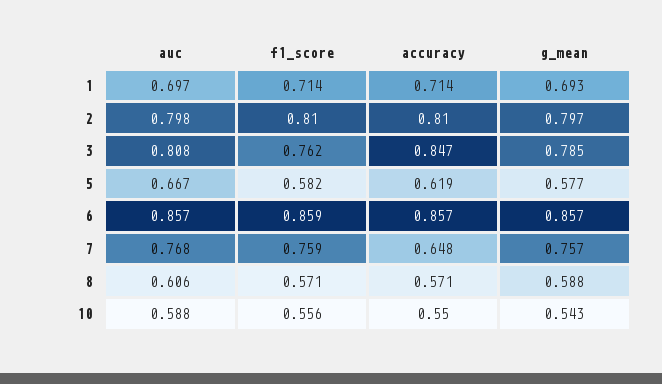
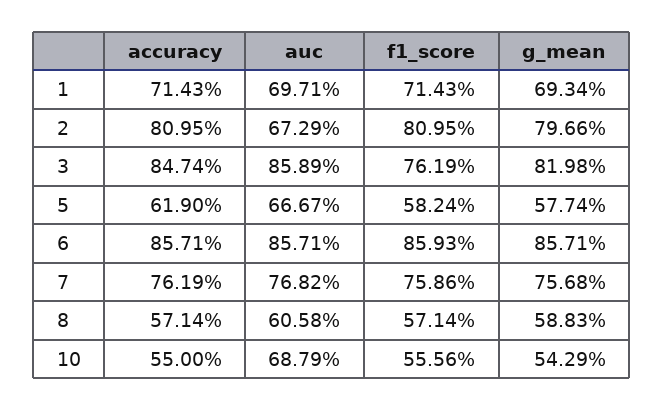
  {
    "auc": {
      "1": 0.6971,
-     "2": 0.798,
+     "2": 0.6729,
-     "3": 0.808,
+     "3": 0.8589,
      "5": 0.6667,
      "6": 0.8571,
      "7": 0.7682,
      "8": 0.6058,
-     "10": 0.588
+     "10": 0.6879
    },
    "f1_score": {
      "1": 0.7143,
      "2": 0.8095,
      "3": 0.7619,
      "5": 0.5824,
      "6": 0.8593,
      "7": 0.7586,
      "8": 0.5714,
      "10": 0.5556
    },
    "accuracy": {
      "1": 0.7143,
      "2": 0.8095,
      "3": 0.8474,
      "5": 0.619,
      "6": 0.8571,
-     "7": 0.648,
+     "7": 0.7619,
      "8": 0.5714,
      "10": 0.55
    },
    "g_mean": {
      "1": 0.6934,
      "2": 0.7966,
-     "3": 0.785,
+     "3": 0.8198,
      "5": 0.5774,
      "6": 0.8571,
      "7": 0.7568,
      "8": 0.5883,
      "10": 0.5429
    }
  }

